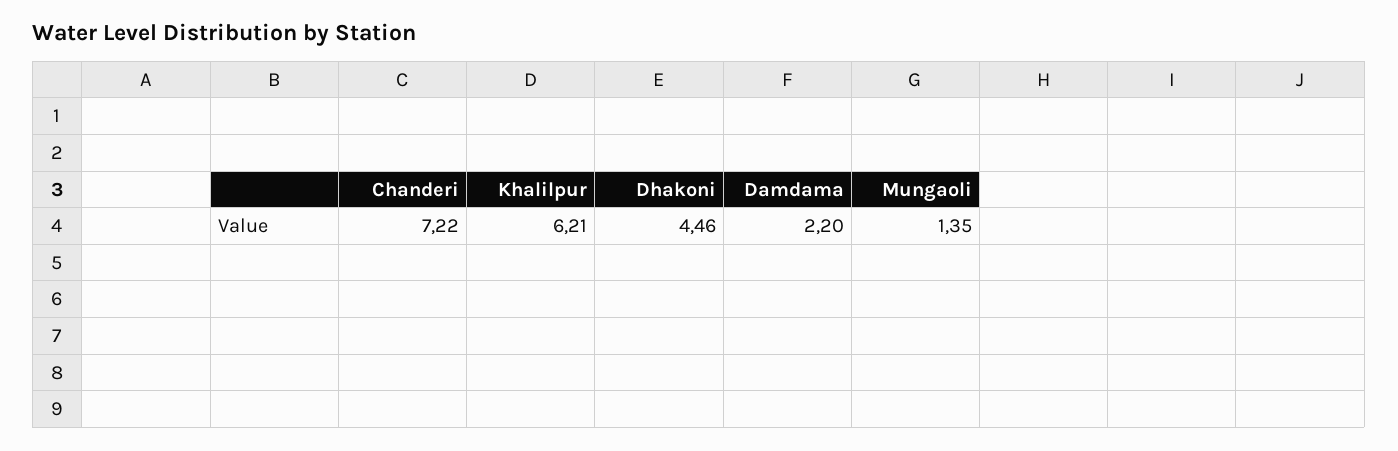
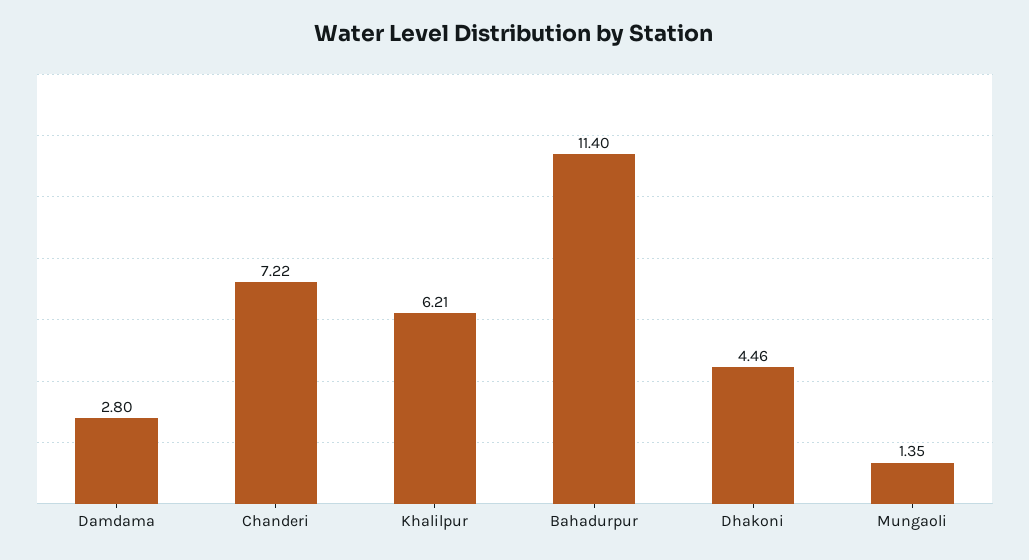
  {
    "Chanderi": 7.22,
    "Khalilpur": 6.21,
    "Dhakoni": 4.46,
-   "Damdama": 2.2,
+   "Damdama": 2.8,
-   "Mungaoli": 1.35
+   "Mungaoli": 1.35,
+   "Bahadurpur": 11.4
  }

